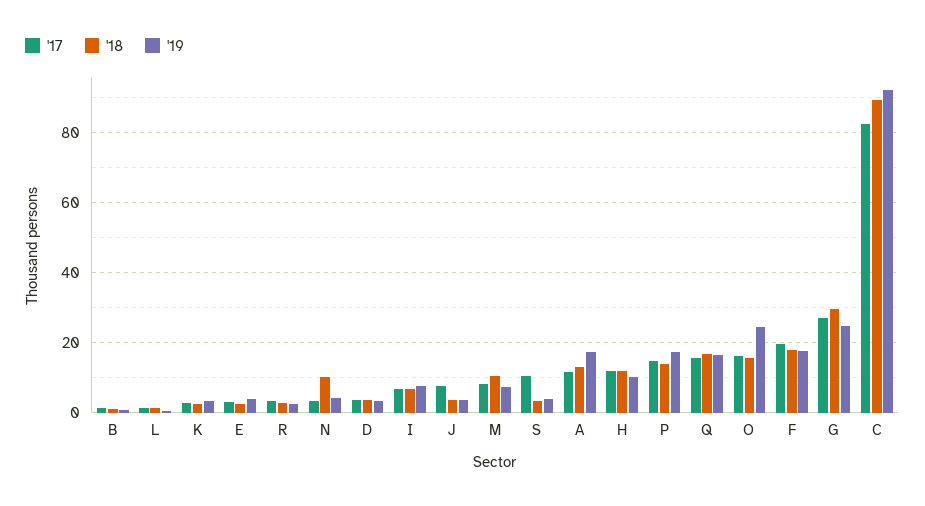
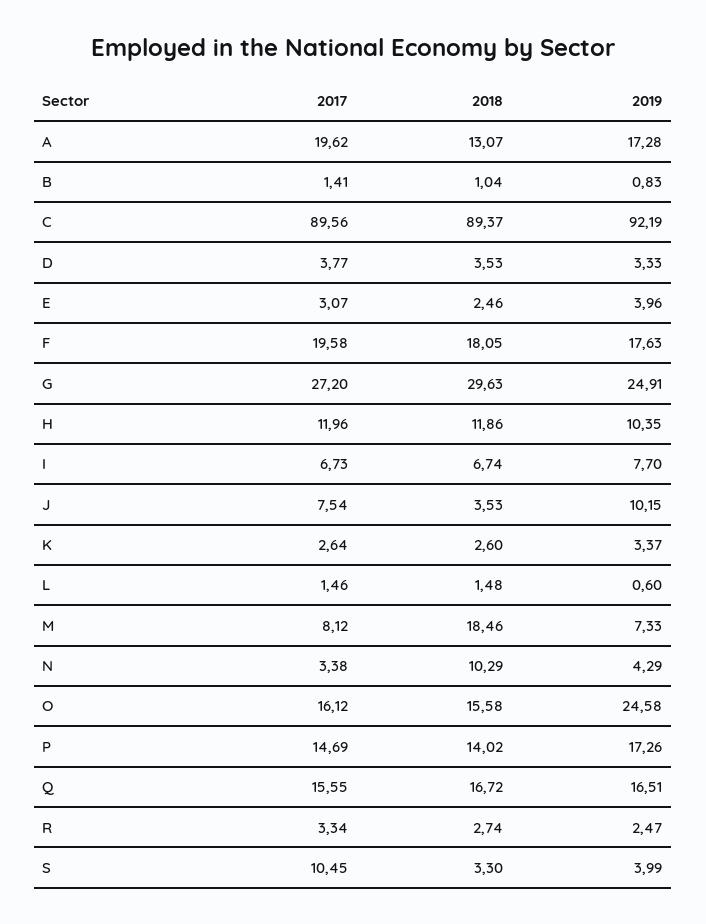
  {
    "'17": {
      "B": 1.41,
      "L": 1.46,
      "K": 2.64,
      "E": 3.07,
      "R": 3.34,
      "N": 3.38,
      "D": 3.77,
      "I": 6.73,
      "J": 7.54,
      "M": 8.12,
      "S": 10.45,
-     "A": 12,
+     "A": 19.62,
      "H": 11.96,
      "P": 14.69,
      "Q": 15.55,
      "O": 16.12,
      "F": 19.58,
      "G": 27.2,
-     "C": 82
+     "C": 89.56
    },
    "'18": {
      "B": 1.04,
      "L": 1.48,
      "K": 2.6,
      "E": 2.46,
      "R": 2.74,
      "N": 10.29,
      "D": 3.53,
      "I": 6.74,
      "J": 3.53,
-     "M": 10,
+     "M": 18.46,
      "S": 3.3,
      "A": 13.07,
      "H": 11.86,
      "P": 14.02,
      "Q": 16.72,
      "O": 15.58,
      "F": 18.05,
      "G": 29.63,
      "C": 89.37
    },
    "'19": {
      "B": 0.83,
      "L": 0.6,
      "K": 3.37,
      "E": 3.96,
      "R": 2.47,
      "N": 4.29,
      "D": 3.33,
      "I": 7.7,
-     "J": 4,
+     "J": 10.15,
      "M": 7.33,
      "S": 3.99,
      "A": 17.28,
      "H": 10.35,
      "P": 17.26,
      "Q": 16.51,
      "O": 24.58,
      "F": 17.63,
      "G": 24.91,
      "C": 92.19
    }
  }

